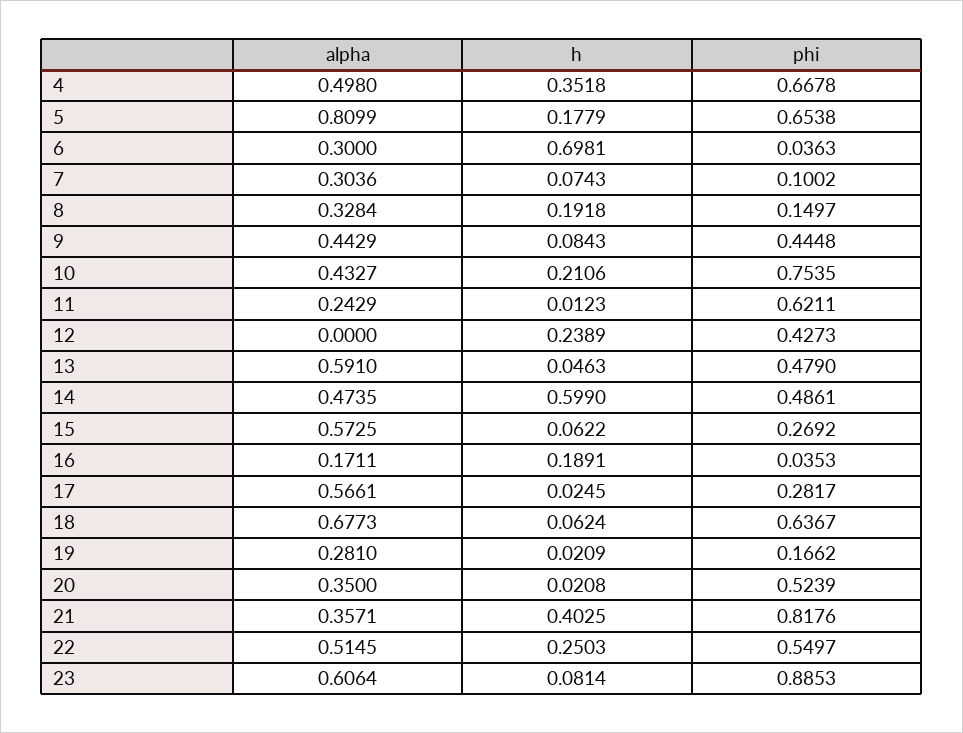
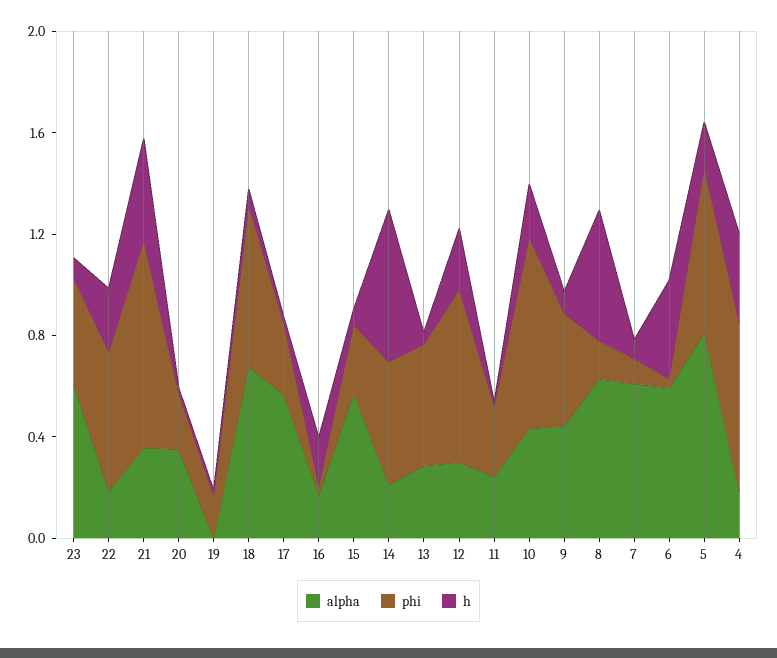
  {
    "alpha": {
-     "4": 0.498,
+     "4": 0.2,
      "5": 0.8099,
-     "6": 0.3,
+     "6": 0.6,
-     "7": 0.3036,
+     "7": 0.6,
-     "8": 0.3284,
+     "8": 0.6,
      "9": 0.4429,
      "10": 0.4327,
      "11": 0.2429,
-     "12": 0,
+     "12": 0.3,
-     "13": 0.591,
+     "13": 0.3,
-     "14": 0.4735,
+     "14": 0.2,
      "15": 0.5725,
      "16": 0.1711,
      "17": 0.5661,
      "18": 0.6773,
-     "19": 0.281,
+     "19": 0,
      "20": 0.35,
      "21": 0.3571,
-     "22": 0.5145,
+     "22": 0.2,
      "23": 0.6064
    },
    "h": {
      "4": 0.3518,
      "5": 0.1779,
-     "6": 0.6981,
+     "6": 0.4,
      "7": 0.0743,
-     "8": 0.1918,
+     "8": 0.5,
      "9": 0.0843,
      "10": 0.2106,
      "11": 0.0123,
      "12": 0.2389,
      "13": 0.0463,
      "14": 0.599,
      "15": 0.0622,
      "16": 0.1891,
      "17": 0.0245,
      "18": 0.0624,
      "19": 0.0209,
      "20": 0.0208,
      "21": 0.4025,
      "22": 0.2503,
      "23": 0.0814
    },
    "phi": {
      "4": 0.6678,
      "5": 0.6538,
      "6": 0.0363,
      "7": 0.1002,
      "8": 0.1497,
      "9": 0.4448,
      "10": 0.7535,
-     "11": 0.6211,
+     "11": 0.3,
-     "12": 0.4273,
+     "12": 0.7,
      "13": 0.479,
      "14": 0.4861,
      "15": 0.2692,
      "16": 0.0353,
      "17": 0.2817,
      "18": 0.6367,
      "19": 0.1662,
-     "20": 0.5239,
+     "20": 0.2,
      "21": 0.8176,
      "22": 0.5497,
-     "23": 0.8853
+     "23": 0.4
    }
  }

